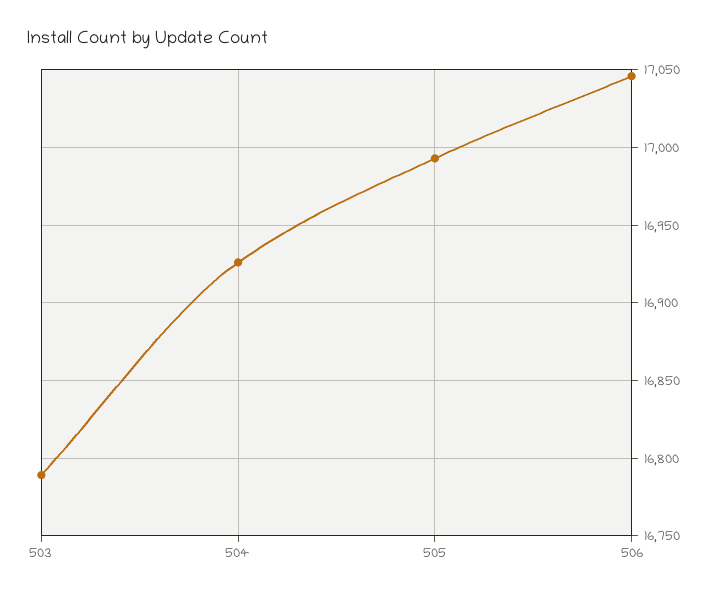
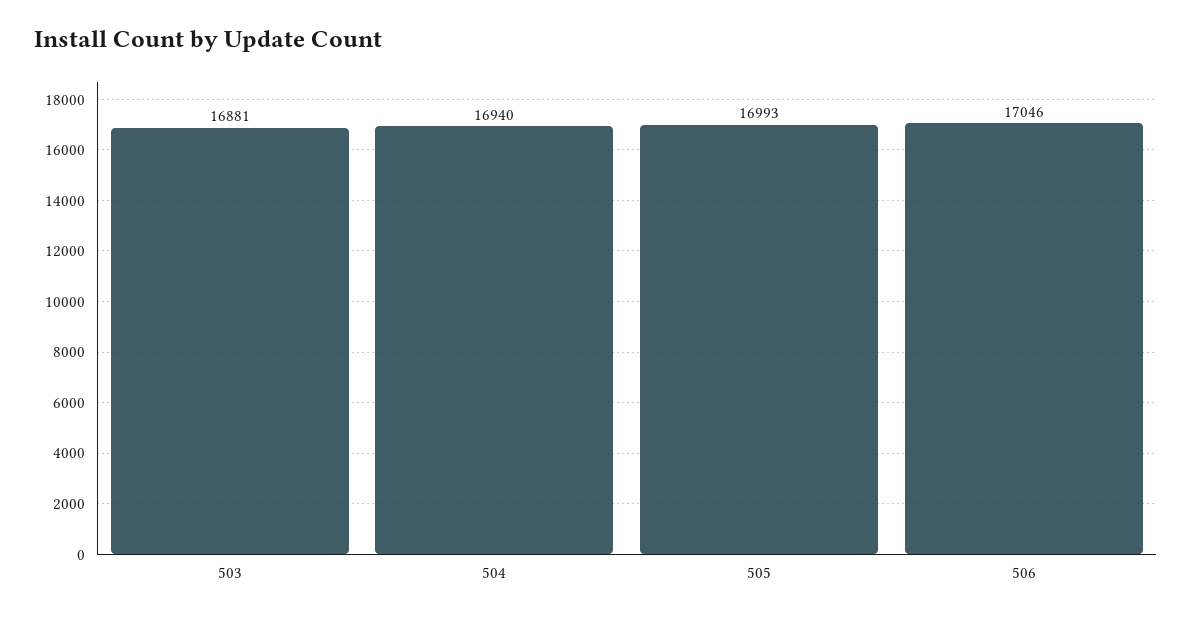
  {
-   "503": 16790,
+   "503": 16881,
-   "504": 16925,
+   "504": 16940,
    "505": 16993,
    "506": 17046
  }

